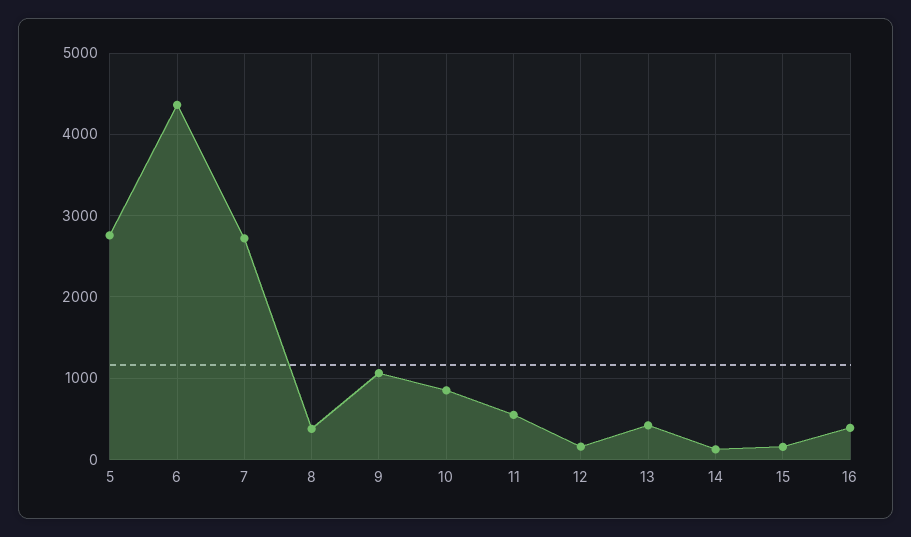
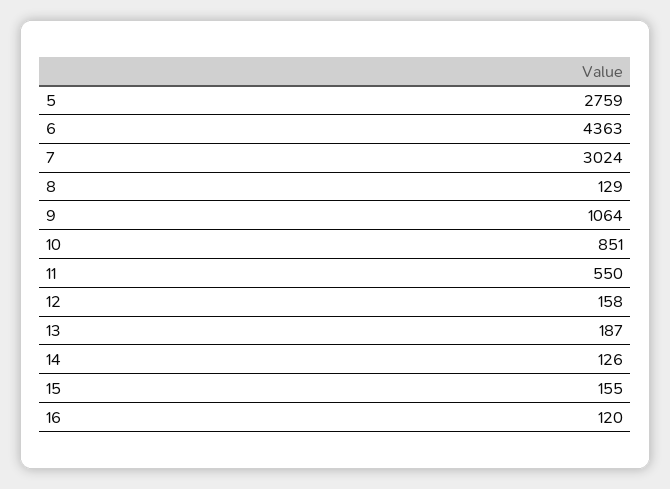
  {
    "5": 2759,
    "6": 4363,
-   "7": 2700,
+   "7": 3024,
-   "8": 400,
+   "8": 129,
    "9": 1064,
    "10": 851,
    "11": 550,
    "12": 158,
-   "13": 400,
+   "13": 187,
    "14": 126,
    "15": 155,
-   "16": 400
+   "16": 120
  }

